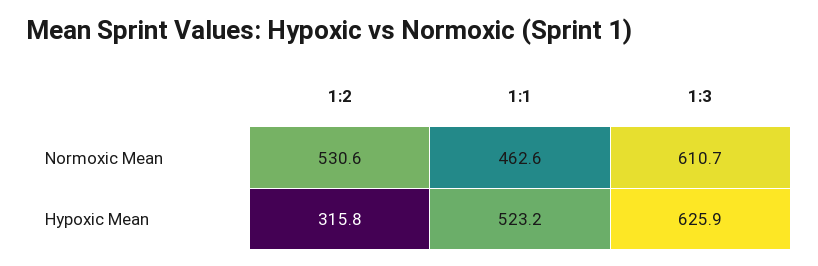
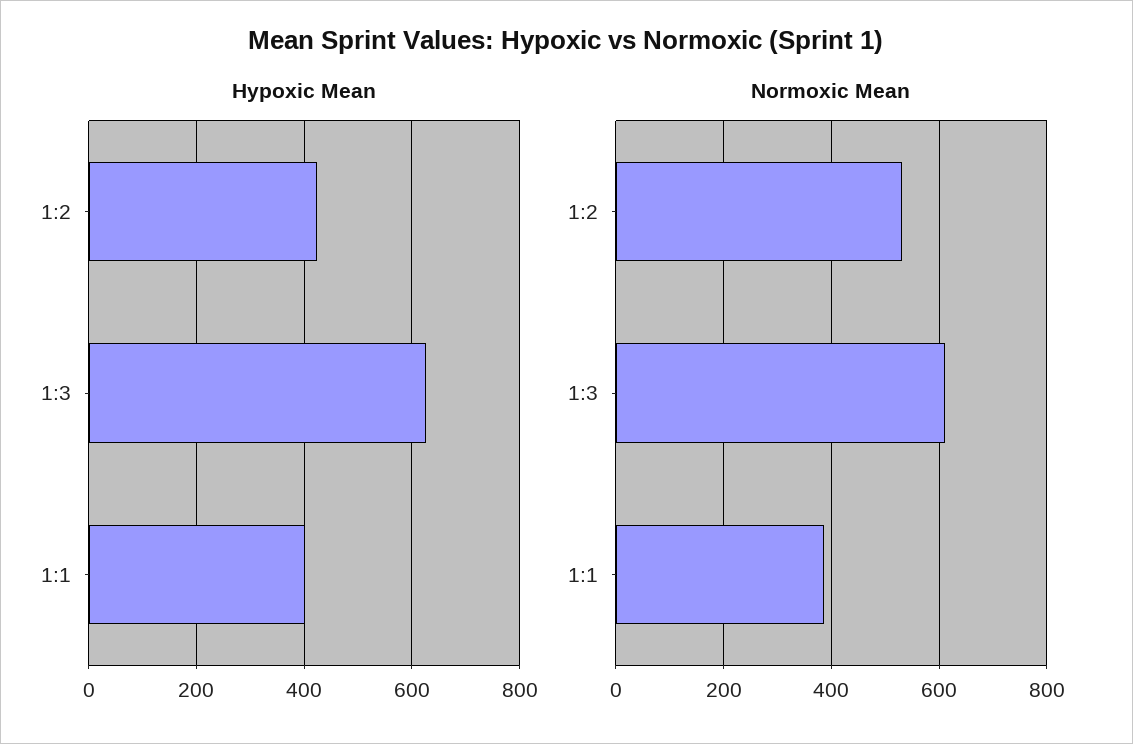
  {
    "Normoxic Mean": {
      "1:2": 530.6,
-     "1:1": 462.6,
+     "1:1": 380,
      "1:3": 610.7
    },
    "Hypoxic Mean": {
-     "1:2": 315.8,
+     "1:2": 420,
-     "1:1": 523.2,
+     "1:1": 400,
      "1:3": 625.9
    }
  }

